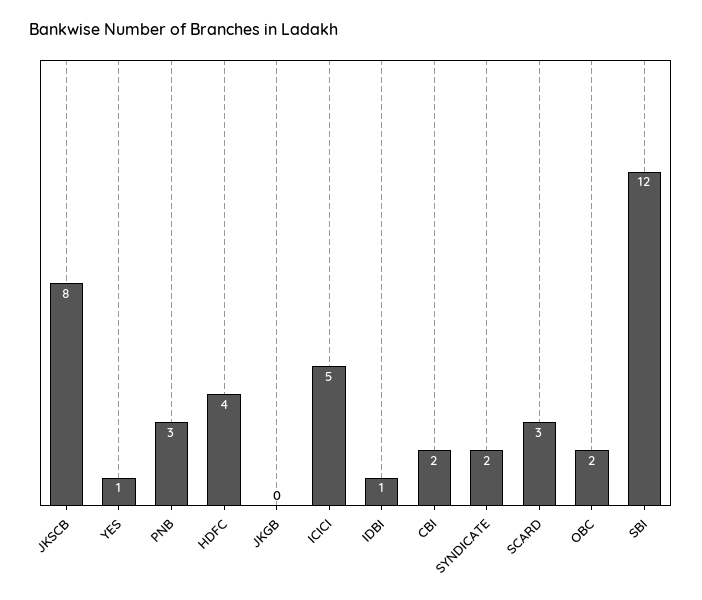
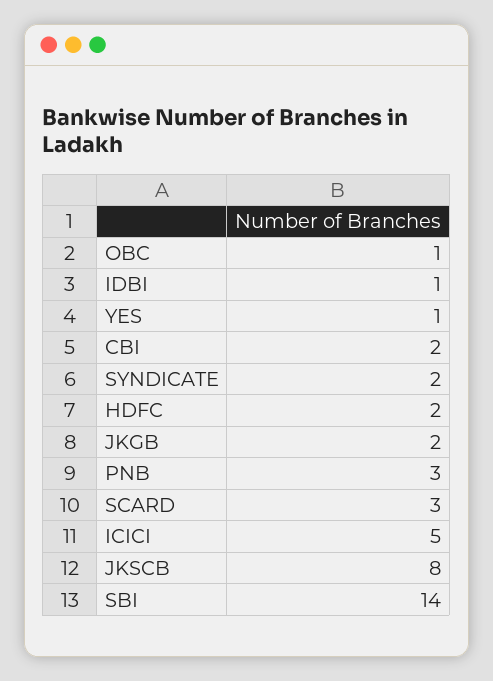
  {
    "JKSCB": 8,
    "YES": 1,
    "PNB": 3,
-   "HDFC": 4,
+   "HDFC": 2,
-   "JKGB": 0,
+   "JKGB": 2,
    "ICICI": 5,
    "IDBI": 1,
    "CBI": 2,
    "SYNDICATE": 2,
    "SCARD": 3,
-   "OBC": 2,
+   "OBC": 1,
-   "SBI": 12
+   "SBI": 14
  }

